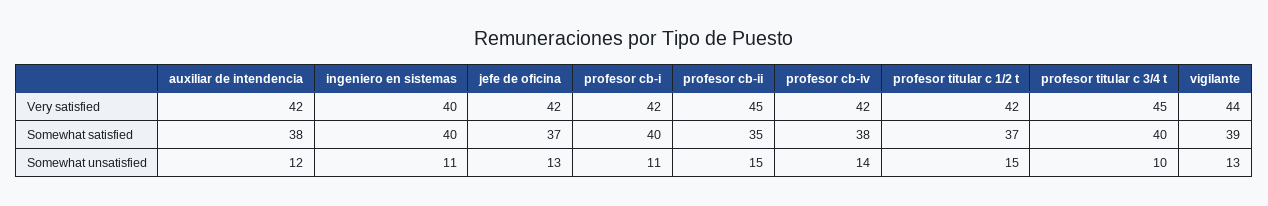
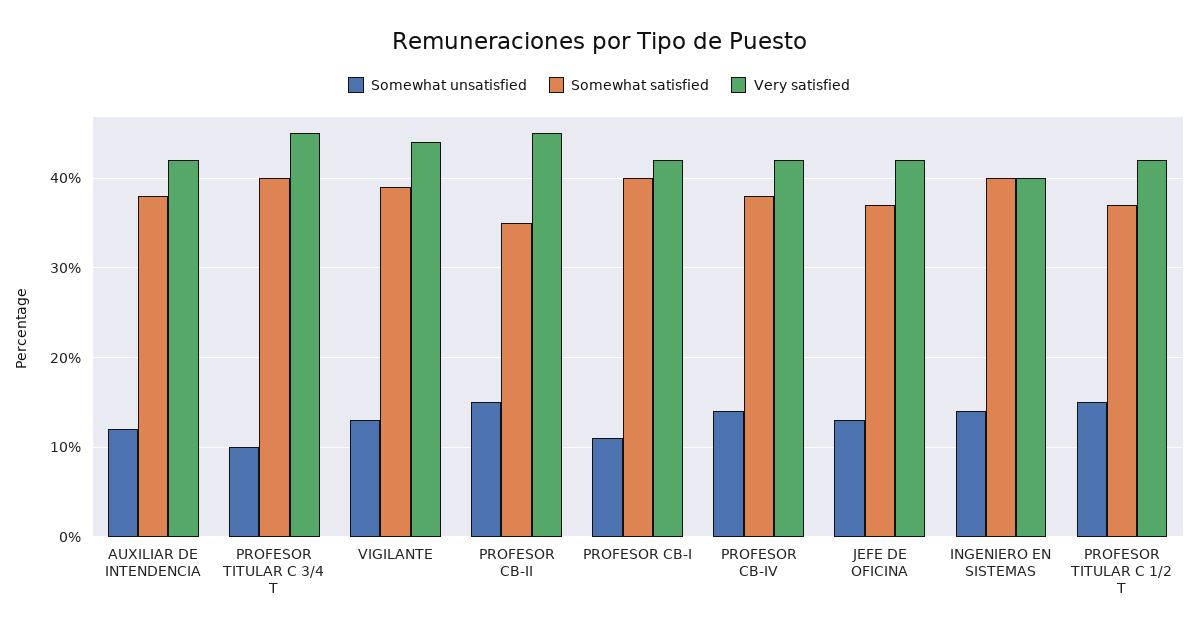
  {
    "Very satisfied": {
      "auxiliar de intendencia": 42,
      "ingeniero en sistemas": 40,
      "jefe de oficina": 42,
      "profesor cb-i": 42,
      "profesor cb-ii": 45,
      "profesor cb-iv": 42,
      "profesor titular c 1/2 t": 42,
      "profesor titular c 3/4 t": 45,
      "vigilante": 44
    },
    "Somewhat satisfied": {
      "auxiliar de intendencia": 38,
      "ingeniero en sistemas": 40,
      "jefe de oficina": 37,
      "profesor cb-i": 40,
      "profesor cb-ii": 35,
      "profesor cb-iv": 38,
      "profesor titular c 1/2 t": 37,
      "profesor titular c 3/4 t": 40,
      "vigilante": 39
    },
    "Somewhat unsatisfied": {
      "auxiliar de intendencia": 12,
-     "ingeniero en sistemas": 11,
+     "ingeniero en sistemas": 14,
      "jefe de oficina": 13,
      "profesor cb-i": 11,
      "profesor cb-ii": 15,
      "profesor cb-iv": 14,
      "profesor titular c 1/2 t": 15,
      "profesor titular c 3/4 t": 10,
      "vigilante": 13
    }
  }

